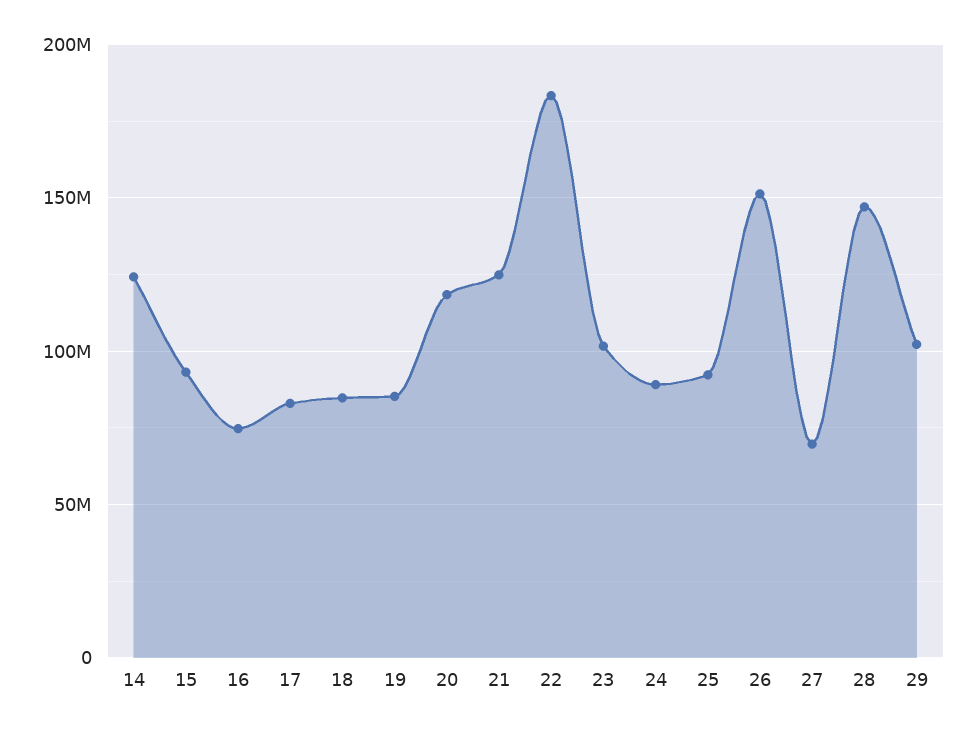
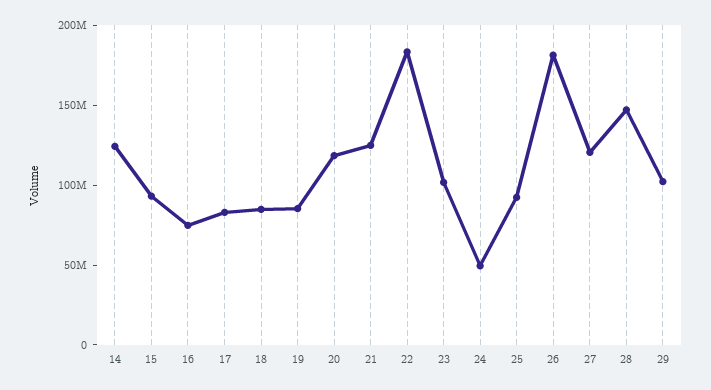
  {
    "14": 125000000,
    "15": 95000000,
    "16": 75000000,
    "17": 85000000,
    "18": 85000000,
    "19": 85000000,
    "20": 120000000,
    "21": 125000000,
    "22": 185000000,
    "23": 100000000,
-   "24": 90000000,
+   "24": 50000000,
    "25": 90000000,
-   "26": 150000000,
+   "26": 180000000,
-   "27": 70000000,
+   "27": 120000000,
    "28": 145000000,
    "29": 100000000
  }

